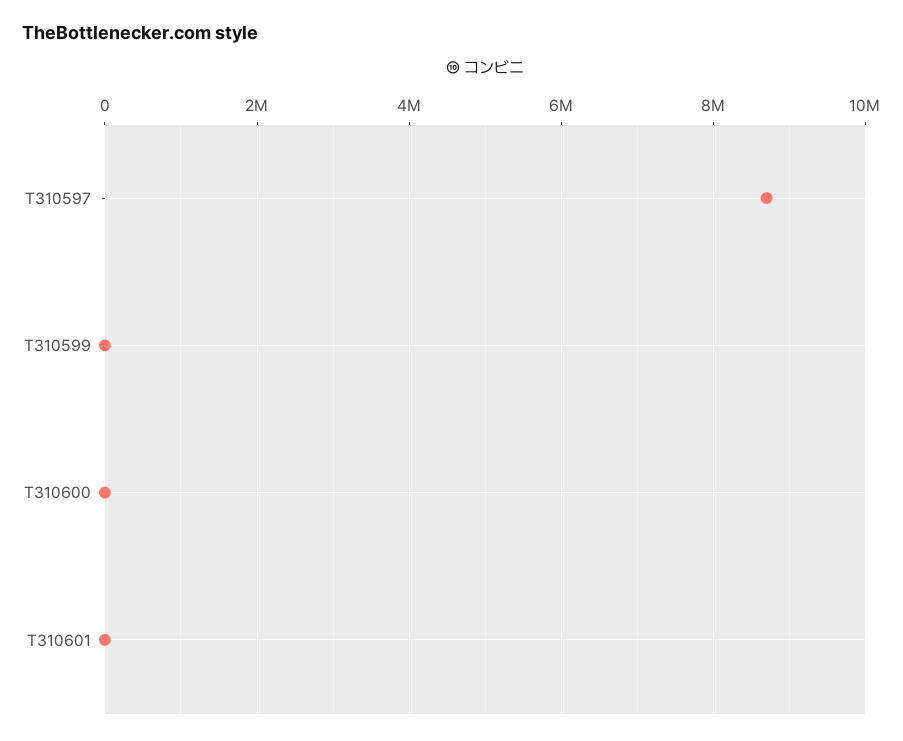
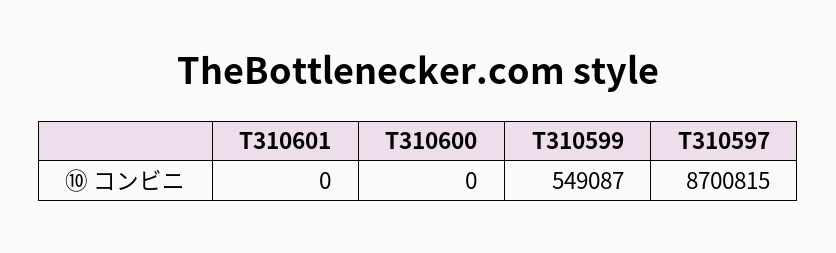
  {
    "T310597": 8700815,
-   "T310599": 0,
+   "T310599": 549087,
    "T310600": 0,
    "T310601": 0
  }

